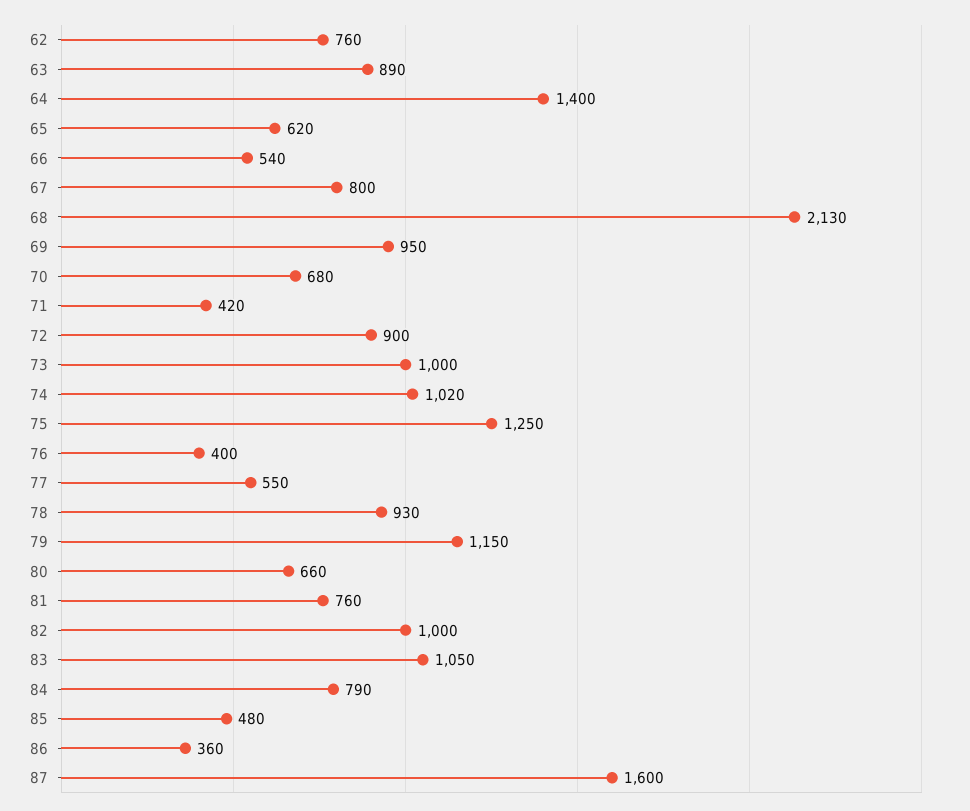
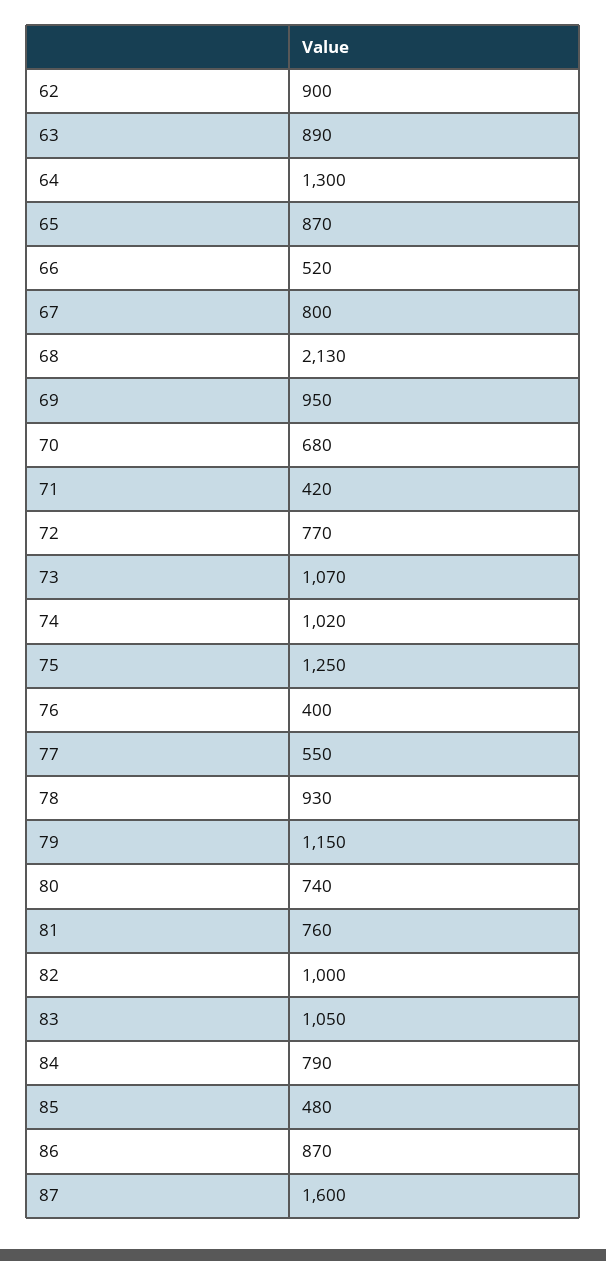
  {
-   "62": 760,
+   "62": 900,
    "63": 890,
-   "64": 1400,
+   "64": 1300,
-   "65": 620,
+   "65": 870,
-   "66": 540,
+   "66": 520,
    "67": 800,
    "68": 2130,
    "69": 950,
    "70": 680,
    "71": 420,
-   "72": 900,
+   "72": 770,
-   "73": 1000,
+   "73": 1070,
    "74": 1020,
    "75": 1250,
    "76": 400,
    "77": 550,
    "78": 930,
    "79": 1150,
-   "80": 660,
+   "80": 740,
    "81": 760,
    "82": 1000,
    "83": 1050,
    "84": 790,
    "85": 480,
-   "86": 360,
+   "86": 870,
    "87": 1600
  }

